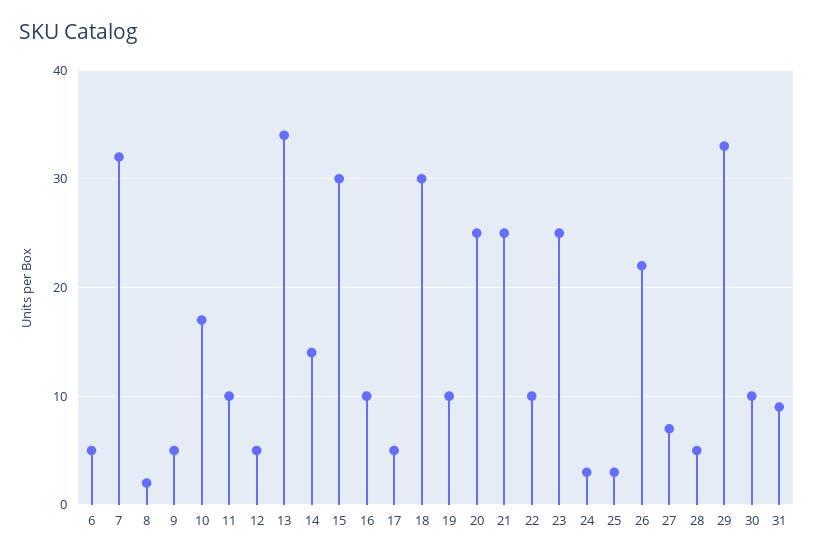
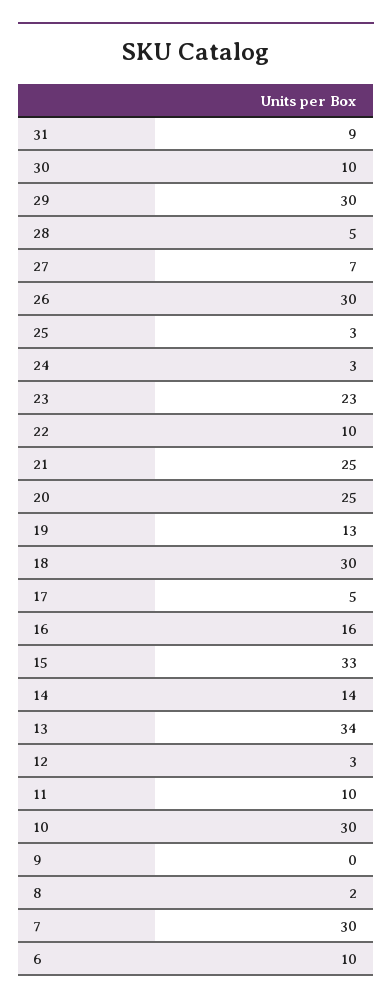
  {
-   "6": 5,
+   "6": 10,
-   "7": 32,
+   "7": 30,
    "8": 2,
-   "9": 5,
+   "9": 0,
-   "10": 17,
+   "10": 30,
    "11": 10,
-   "12": 5,
+   "12": 3,
    "13": 34,
    "14": 14,
-   "15": 30,
+   "15": 33,
-   "16": 10,
+   "16": 16,
    "17": 5,
    "18": 30,
-   "19": 10,
+   "19": 13,
    "20": 25,
    "21": 25,
    "22": 10,
-   "23": 25,
+   "23": 23,
    "24": 3,
    "25": 3,
-   "26": 22,
+   "26": 30,
    "27": 7,
    "28": 5,
-   "29": 33,
+   "29": 30,
    "30": 10,
    "31": 9
  }

